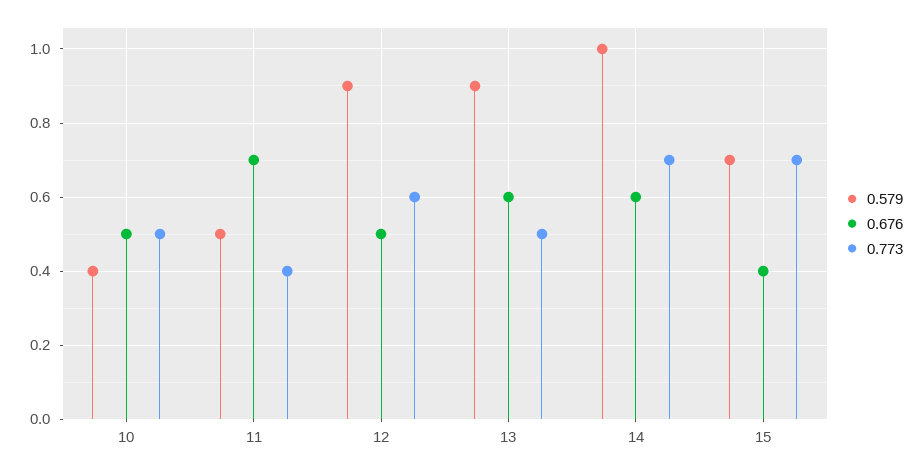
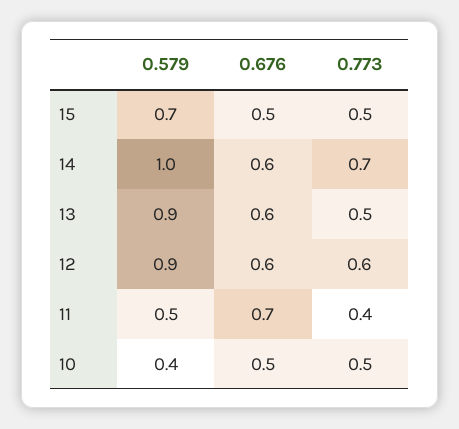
  {
    "0.579": {
      "10": 0.4,
      "11": 0.5,
      "12": 0.9,
      "13": 0.9,
      "14": 1,
      "15": 0.7
    },
    "0.676": {
      "10": 0.5,
      "11": 0.7,
-     "12": 0.5,
+     "12": 0.6,
      "13": 0.6,
      "14": 0.6,
-     "15": 0.4
+     "15": 0.5
    },
    "0.773": {
      "10": 0.5,
      "11": 0.4,
      "12": 0.6,
      "13": 0.5,
      "14": 0.7,
-     "15": 0.7
+     "15": 0.5
    }
  }

